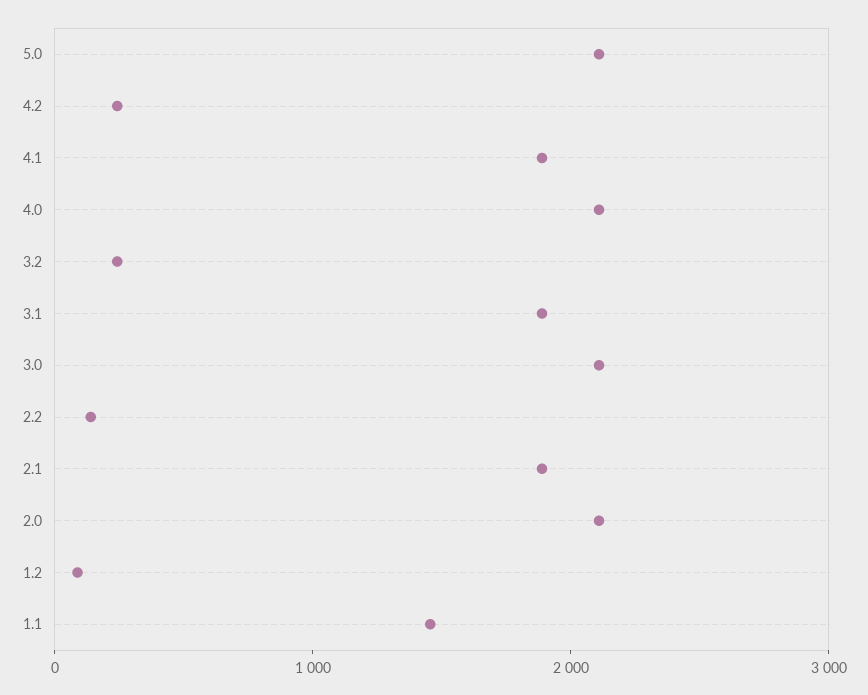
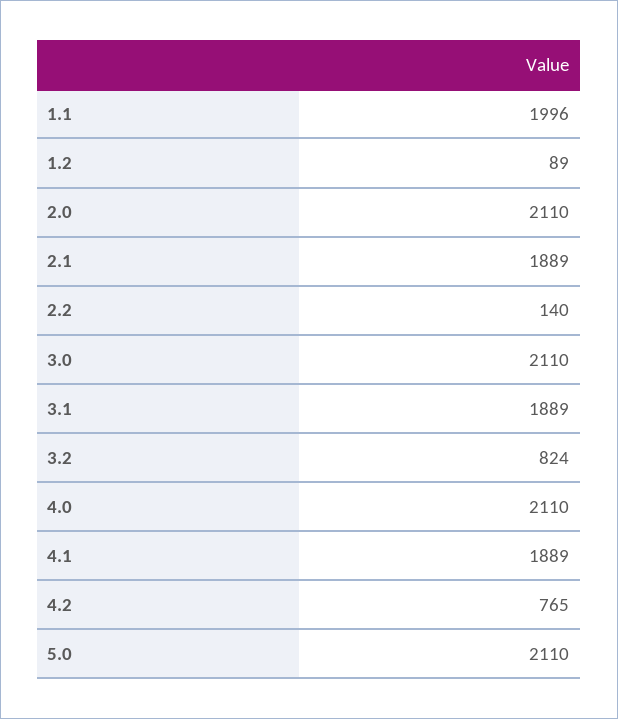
  {
    "5.0": 2110,
-   "4.2": 200,
+   "4.2": 765,
    "4.1": 1889,
    "4.0": 2110,
-   "3.2": 200,
+   "3.2": 824,
    "3.1": 1889,
    "3.0": 2110,
    "2.2": 140,
    "2.1": 1889,
    "2.0": 2110,
    "1.2": 89,
-   "1.1": 1400
+   "1.1": 1996
  }

